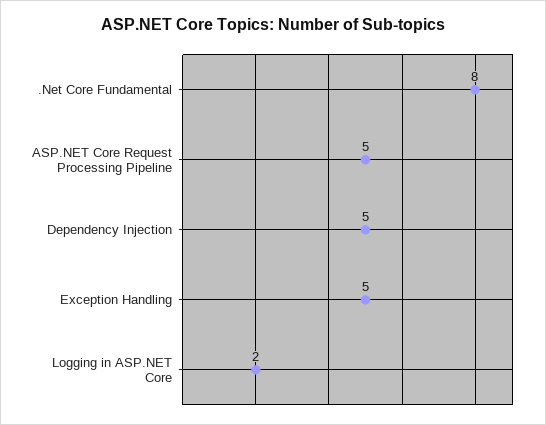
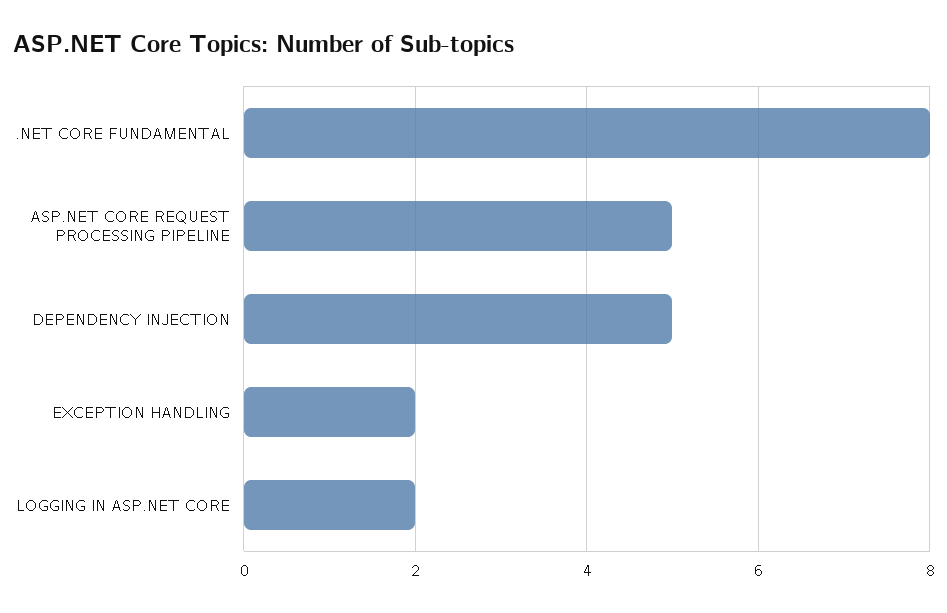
  {
    ".Net Core Fundamental": 8,
    "ASP.NET Core Request Processing Pipeline": 5,
    "Dependency Injection": 5,
-   "Exception Handling": 5,
+   "Exception Handling": 2,
    "Logging in ASP.NET Core": 2
  }

